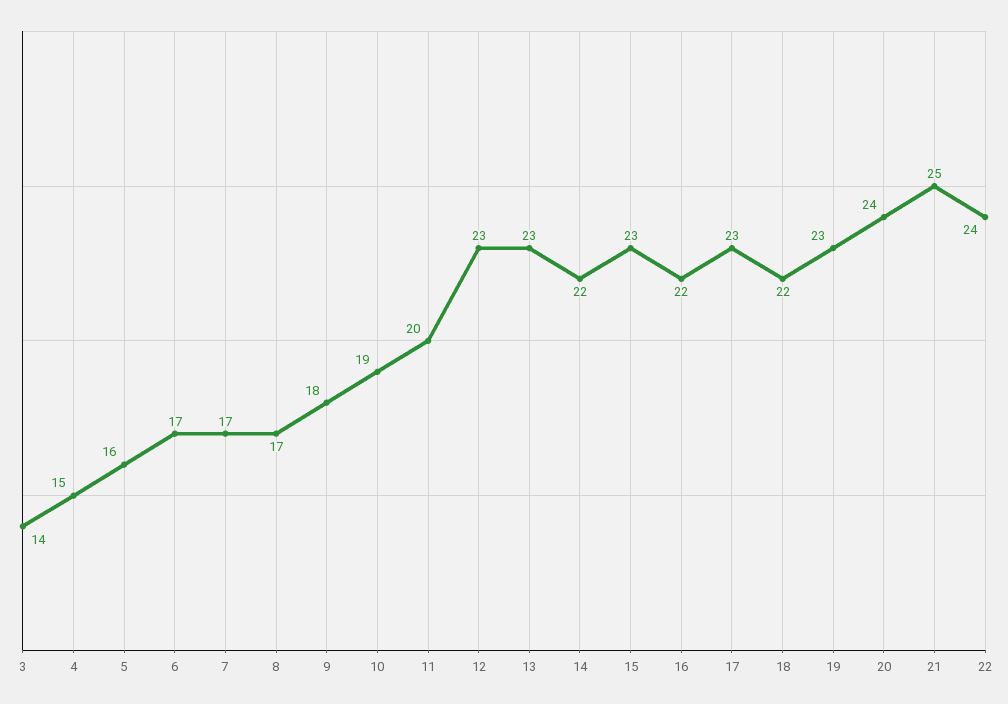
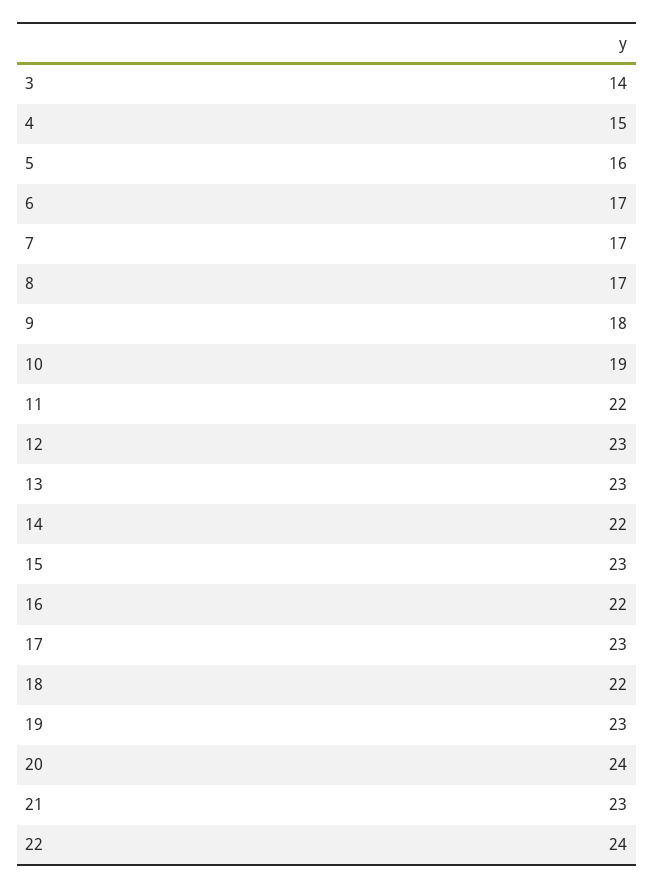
  {
    "3": 14,
    "4": 15,
    "5": 16,
    "6": 17,
    "7": 17,
    "8": 17,
    "9": 18,
    "10": 19,
-   "11": 20,
+   "11": 22,
    "12": 23,
    "13": 23,
    "14": 22,
    "15": 23,
    "16": 22,
    "17": 23,
    "18": 22,
    "19": 23,
    "20": 24,
-   "21": 25,
+   "21": 23,
    "22": 24
  }

